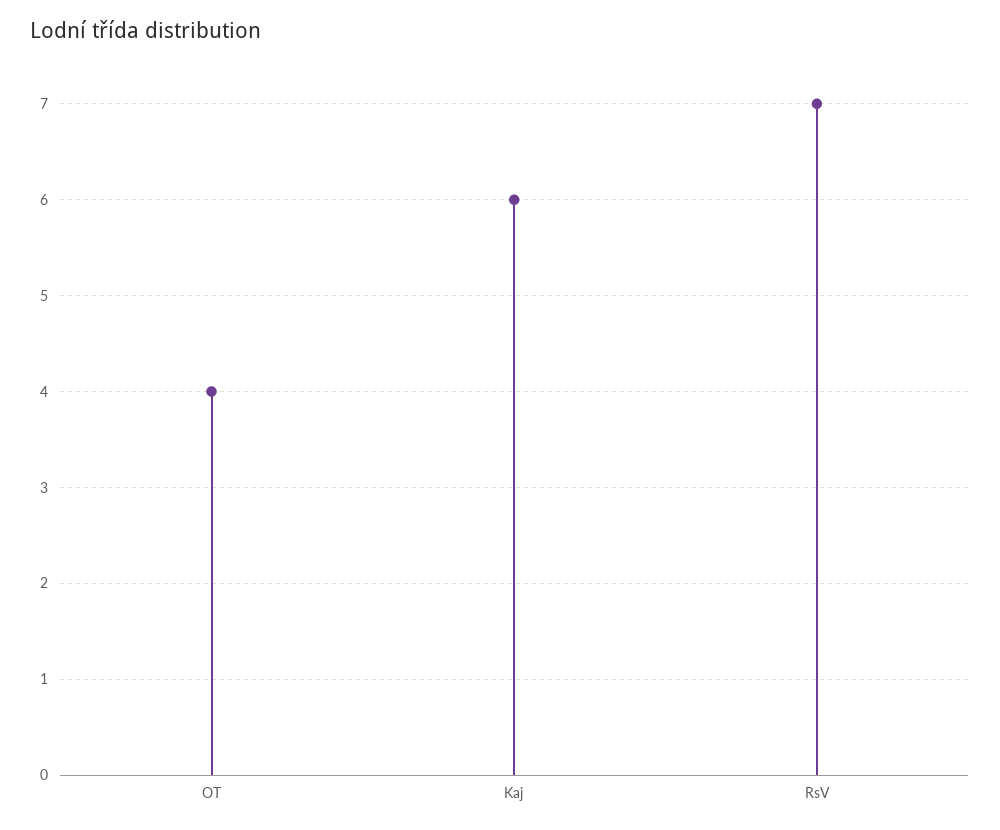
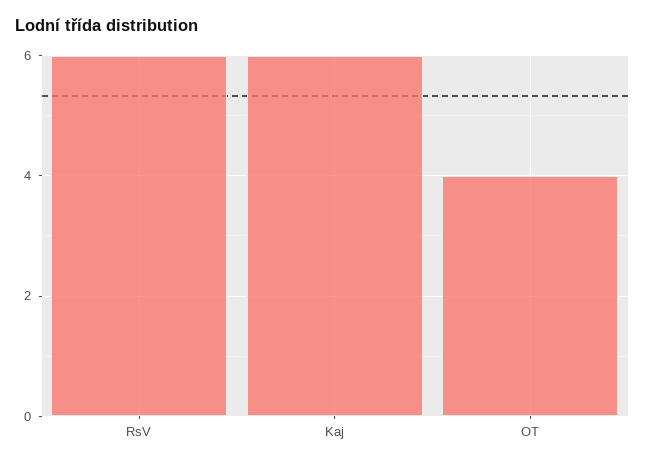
  {
    "OT": 4,
    "Kaj": 6,
-   "RsV": 7
+   "RsV": 6
  }

